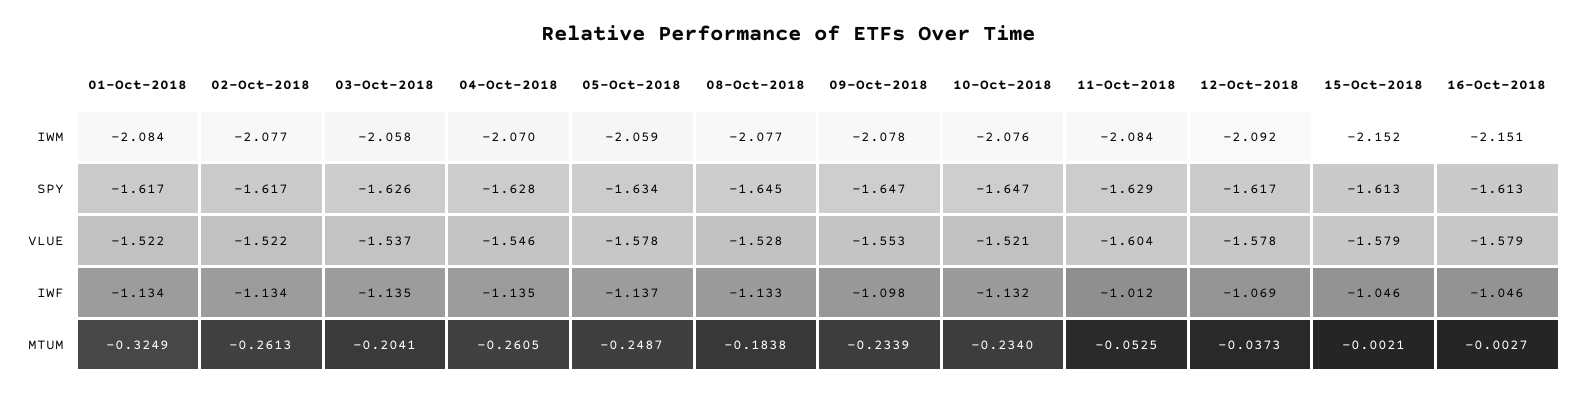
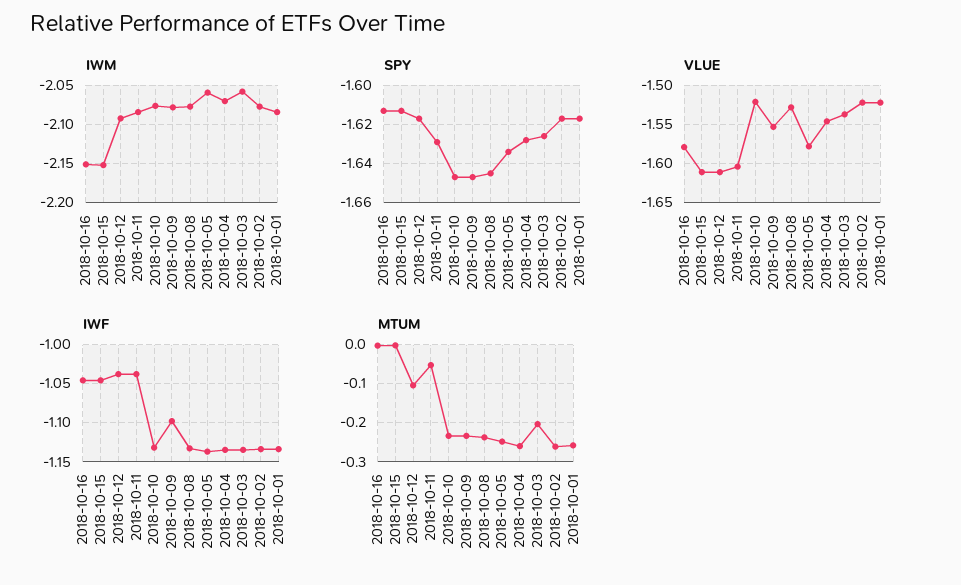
  {
    "IWM": {
      "01-Oct-2018": -2.084,
      "02-Oct-2018": -2.077,
      "03-Oct-2018": -2.058,
      "04-Oct-2018": -2.07,
      "05-Oct-2018": -2.059,
      "08-Oct-2018": -2.077,
      "09-Oct-2018": -2.078,
      "10-Oct-2018": -2.076,
      "11-Oct-2018": -2.084,
      "12-Oct-2018": -2.092,
      "15-Oct-2018": -2.152,
      "16-Oct-2018": -2.151
    },
    "SPY": {
      "01-Oct-2018": -1.617,
      "02-Oct-2018": -1.617,
      "03-Oct-2018": -1.626,
      "04-Oct-2018": -1.628,
      "05-Oct-2018": -1.634,
      "08-Oct-2018": -1.645,
      "09-Oct-2018": -1.647,
      "10-Oct-2018": -1.647,
      "11-Oct-2018": -1.629,
      "12-Oct-2018": -1.617,
      "15-Oct-2018": -1.613,
      "16-Oct-2018": -1.613
    },
    "VLUE": {
      "01-Oct-2018": -1.522,
      "02-Oct-2018": -1.522,
      "03-Oct-2018": -1.537,
      "04-Oct-2018": -1.546,
      "05-Oct-2018": -1.578,
      "08-Oct-2018": -1.528,
      "09-Oct-2018": -1.553,
      "10-Oct-2018": -1.521,
      "11-Oct-2018": -1.604,
-     "12-Oct-2018": -1.578,
+     "12-Oct-2018": -1.61,
-     "15-Oct-2018": -1.579,
+     "15-Oct-2018": -1.61,
      "16-Oct-2018": -1.579
    },
    "IWF": {
      "01-Oct-2018": -1.134,
      "02-Oct-2018": -1.134,
      "03-Oct-2018": -1.135,
      "04-Oct-2018": -1.135,
      "05-Oct-2018": -1.137,
      "08-Oct-2018": -1.133,
      "09-Oct-2018": -1.098,
      "10-Oct-2018": -1.132,
-     "11-Oct-2018": -1.012,
+     "11-Oct-2018": -1.04,
-     "12-Oct-2018": -1.069,
+     "12-Oct-2018": -1.04,
      "15-Oct-2018": -1.046,
      "16-Oct-2018": -1.046
    },
    "MTUM": {
-     "01-Oct-2018": -0.3249,
+     "01-Oct-2018": -0.26,
      "02-Oct-2018": -0.2613,
      "03-Oct-2018": -0.2041,
      "04-Oct-2018": -0.2605,
      "05-Oct-2018": -0.2487,
-     "08-Oct-2018": -0.1838,
+     "08-Oct-2018": -0.24,
      "09-Oct-2018": -0.2339,
      "10-Oct-2018": -0.234,
      "11-Oct-2018": -0.0525,
-     "12-Oct-2018": -0.0373,
+     "12-Oct-2018": -0.1,
      "15-Oct-2018": -0.0021,
      "16-Oct-2018": -0.0027
    }
  }

